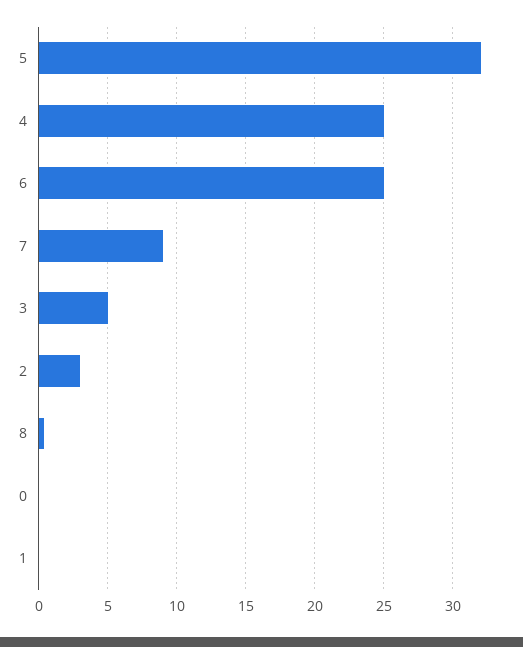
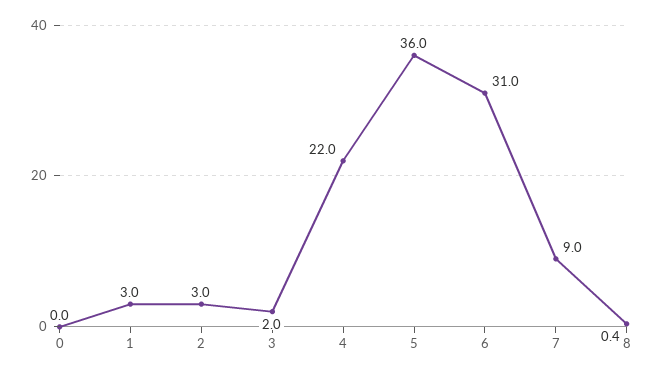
  {
-   "5": 32,
+   "5": 36,
-   "4": 25,
+   "4": 22,
-   "6": 25,
+   "6": 31,
    "7": 9,
-   "3": 5,
+   "3": 2,
    "2": 3,
    "8": 0.4,
    "0": 0,
-   "1": 0
+   "1": 3
  }

